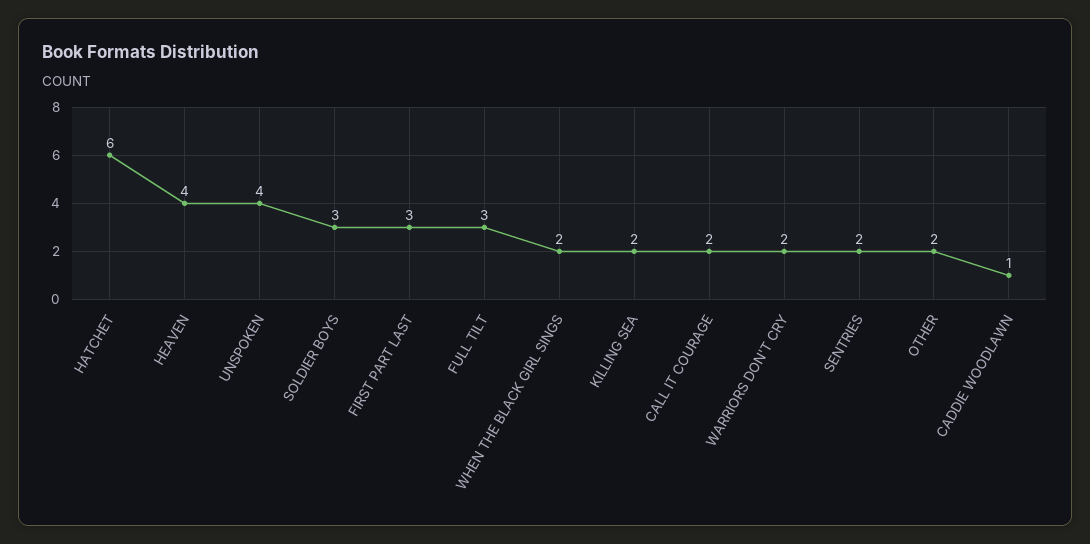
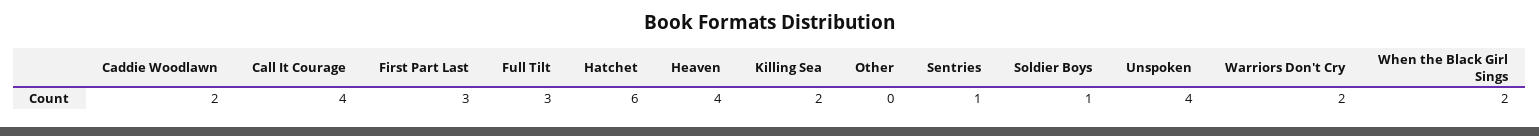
  {
    "HATCHET": 6,
    "HEAVEN": 4,
    "UNSPOKEN": 4,
-   "SOLDIER BOYS": 3,
+   "SOLDIER BOYS": 1,
    "FIRST PART LAST": 3,
    "FULL TILT": 3,
    "WHEN THE BLACK GIRL SINGS": 2,
    "KILLING SEA": 2,
-   "CALL IT COURAGE": 2,
+   "CALL IT COURAGE": 4,
    "WARRIORS DON'T CRY": 2,
-   "SENTRIES": 2,
+   "SENTRIES": 1,
-   "OTHER": 2,
+   "OTHER": 0,
-   "CADDIE WOODLAWN": 1
+   "CADDIE WOODLAWN": 2
  }

